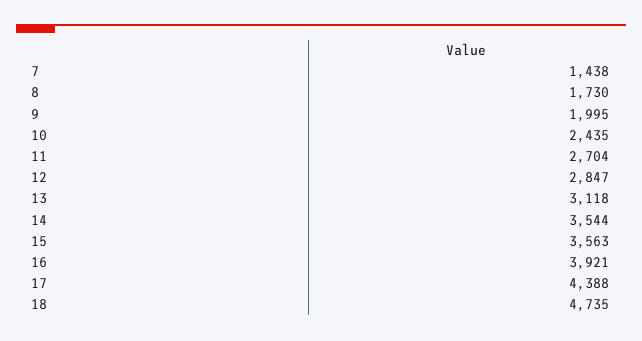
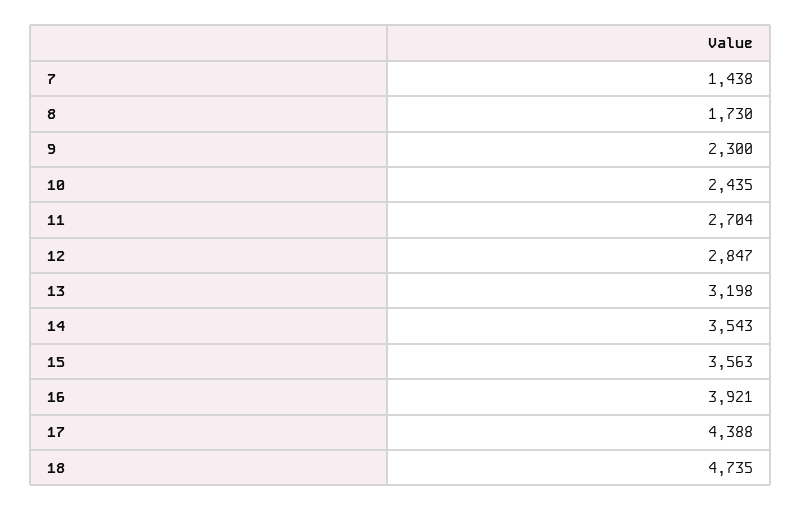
  {
    "7": 1438,
    "8": 1730,
-   "9": 1995,
+   "9": 2300,
    "10": 2435,
    "11": 2704,
    "12": 2847,
-   "13": 3118,
+   "13": 3198,
-   "14": 3544,
+   "14": 3543,
    "15": 3563,
    "16": 3921,
    "17": 4388,
    "18": 4735
  }

